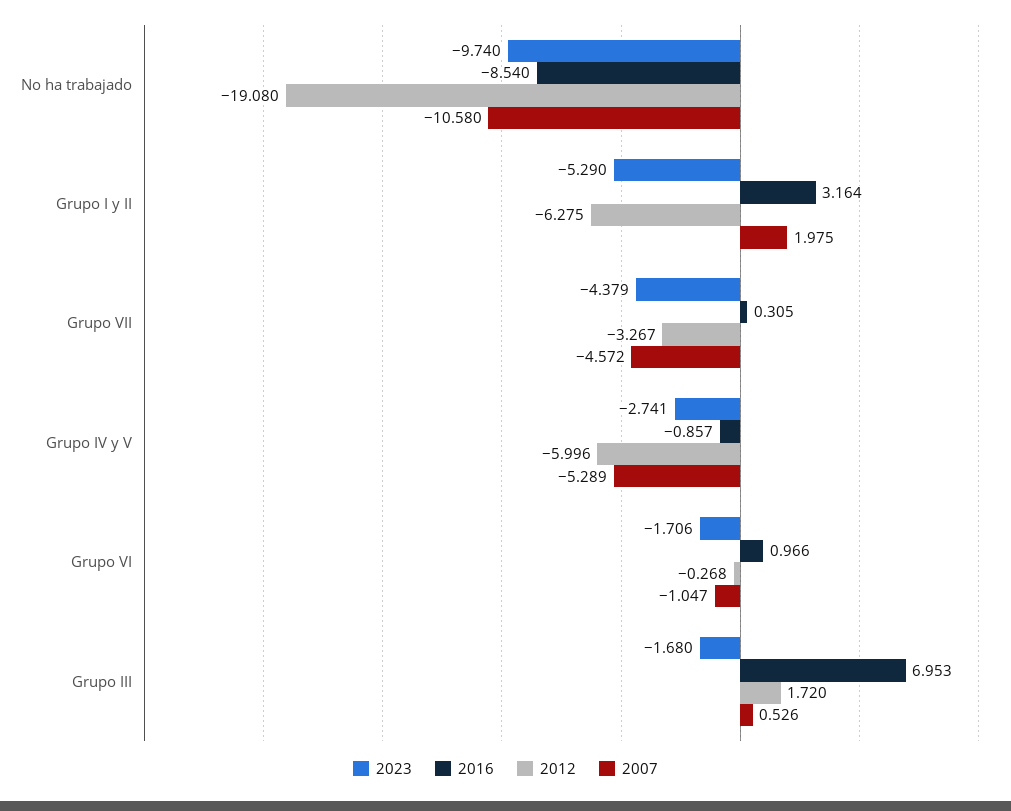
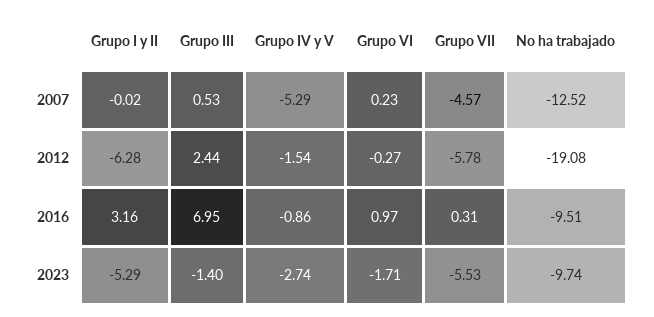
  {
    "2023": {
      "No ha trabajado": -9.74,
      "Grupo I y II": -5.29,
-     "Grupo VII": -4.379,
+     "Grupo VII": -5.53,
      "Grupo IV y V": -2.741,
      "Grupo VI": -1.706,
-     "Grupo III": -1.68
+     "Grupo III": -1.4
    },
    "2016": {
-     "No ha trabajado": -8.54,
+     "No ha trabajado": -9.51,
      "Grupo I y II": 3.164,
      "Grupo VII": 0.305,
      "Grupo IV y V": -0.857,
      "Grupo VI": 0.966,
      "Grupo III": 6.953
    },
    "2012": {
      "No ha trabajado": -19.08,
      "Grupo I y II": -6.275,
-     "Grupo VII": -3.267,
+     "Grupo VII": -5.78,
-     "Grupo IV y V": -5.996,
+     "Grupo IV y V": -1.54,
      "Grupo VI": -0.268,
-     "Grupo III": 1.72
+     "Grupo III": 2.44
    },
    "2007": {
-     "No ha trabajado": -10.58,
+     "No ha trabajado": -12.52,
-     "Grupo I y II": 1.975,
+     "Grupo I y II": -0.02,
      "Grupo VII": -4.572,
      "Grupo IV y V": -5.289,
-     "Grupo VI": -1.047,
+     "Grupo VI": 0.23,
      "Grupo III": 0.526
    }
  }

